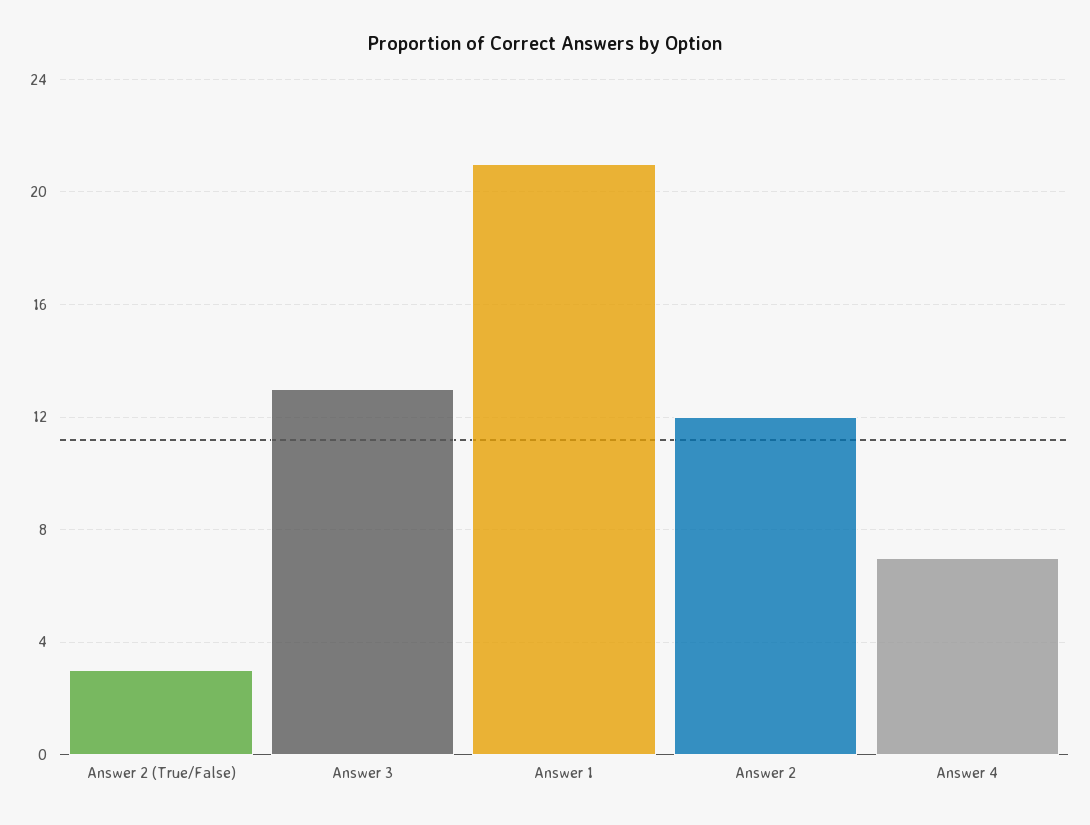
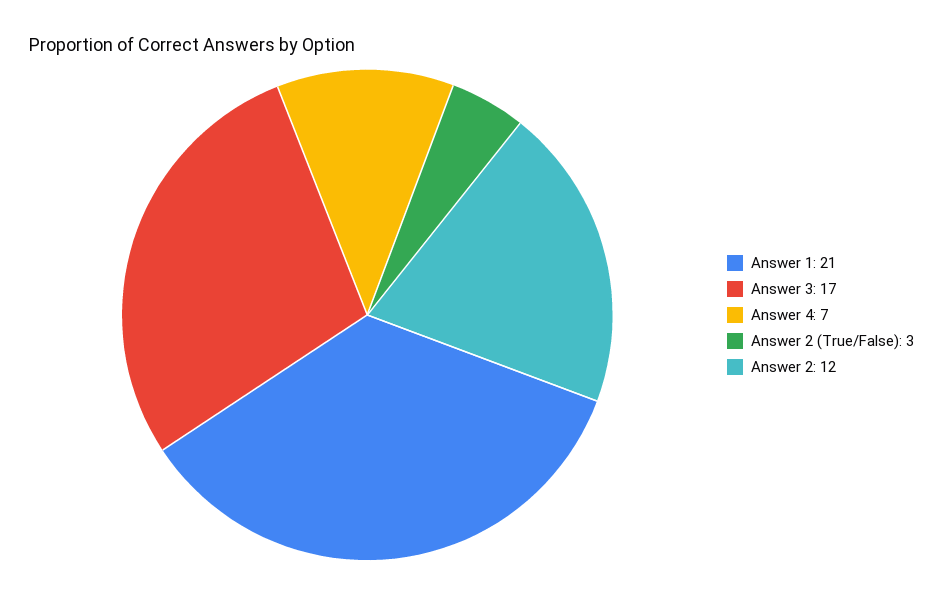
  {
    "Answer 2 (True/False)": 3,
-   "Answer 3": 13,
+   "Answer 3": 17,
    "Answer 1": 21,
    "Answer 2": 12,
    "Answer 4": 7
  }

